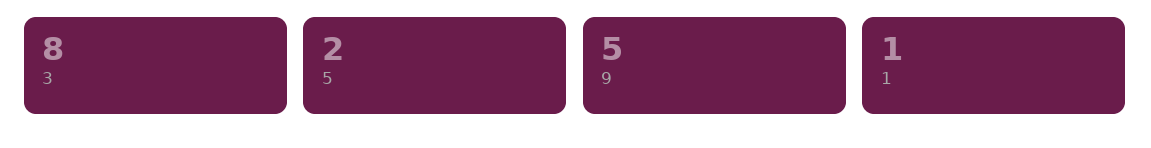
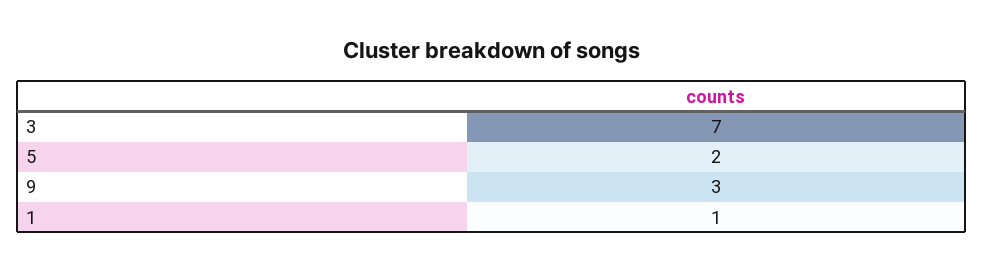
  {
-   "3": 8,
+   "3": 7,
    "5": 2,
-   "9": 5,
+   "9": 3,
    "1": 1
  }

